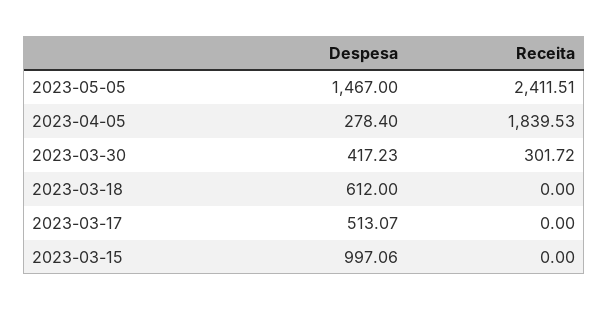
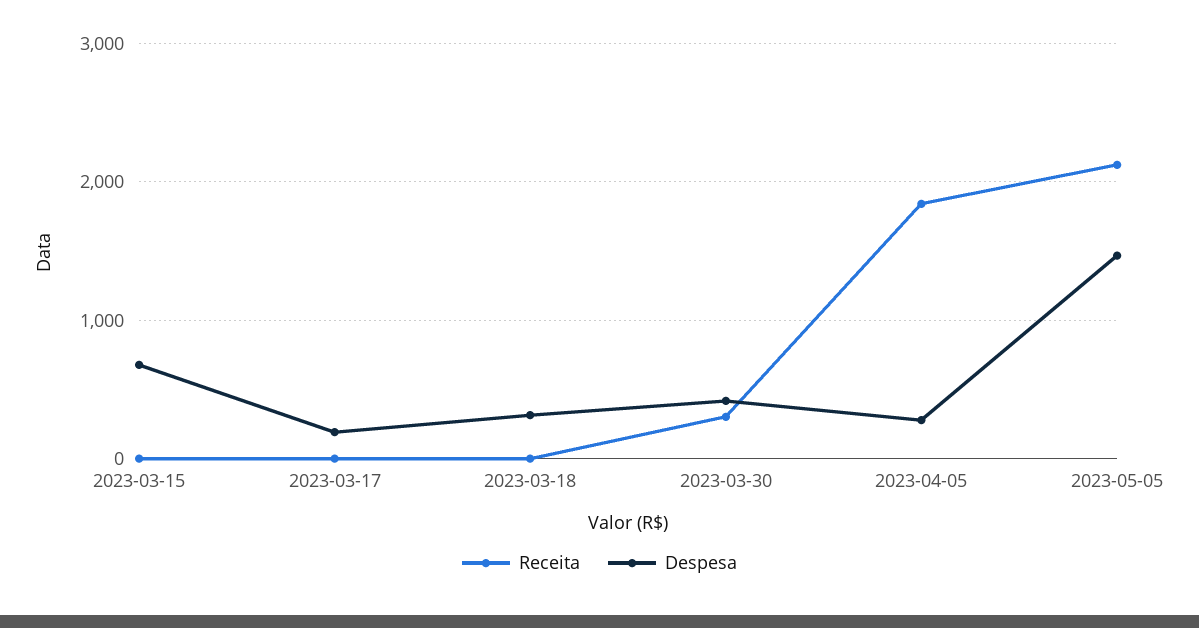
  {
    "Despesa": {
      "2023-05-05": 1467,
      "2023-04-05": 278.4,
      "2023-03-30": 417.23,
-     "2023-03-18": 612,
+     "2023-03-18": 300,
-     "2023-03-17": 513.07,
+     "2023-03-17": 200,
-     "2023-03-15": 997.06
+     "2023-03-15": 700
    },
    "Receita": {
-     "2023-05-05": 2411.51,
+     "2023-05-05": 2100,
      "2023-04-05": 1839.53,
      "2023-03-30": 301.72,
      "2023-03-18": 0,
      "2023-03-17": 0,
      "2023-03-15": 0
    }
  }

